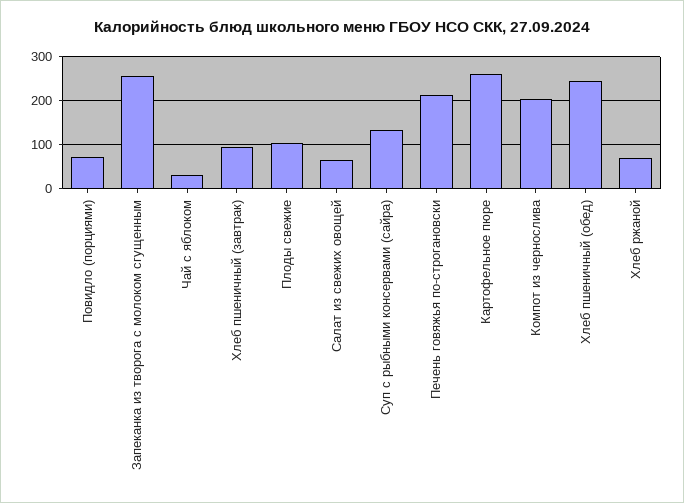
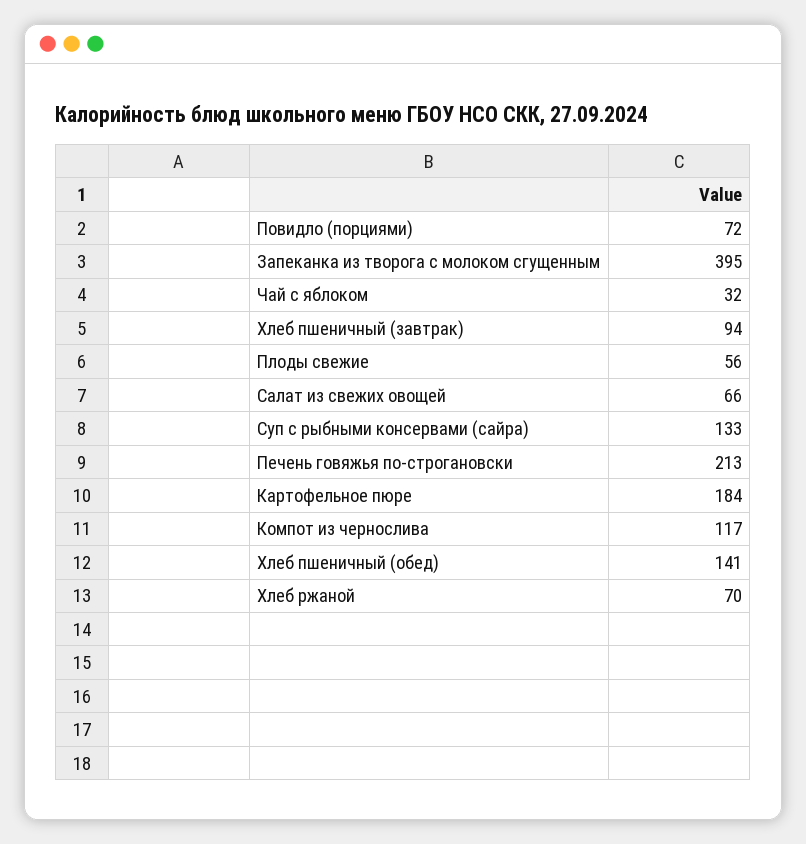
  {
    "Повидло (порциями)": 72,
-   "Запеканка из творога с молоком сгущенным": 260,
+   "Запеканка из творога с молоком сгущенным": 395,
    "Чай с яблоком": 32,
    "Хлеб пшеничный (завтрак)": 94,
-   "Плоды свежие": 100,
+   "Плоды свежие": 56,
    "Салат из свежих овощей": 66,
    "Суп с рыбными консервами (сайра)": 133,
    "Печень говяжья по-строгановски": 213,
-   "Картофельное пюре": 260,
+   "Картофельное пюре": 184,
-   "Компот из чернослива": 200,
+   "Компот из чернослива": 117,
-   "Хлеб пшеничный (обед)": 240,
+   "Хлеб пшеничный (обед)": 141,
    "Хлеб ржаной": 70
  }

